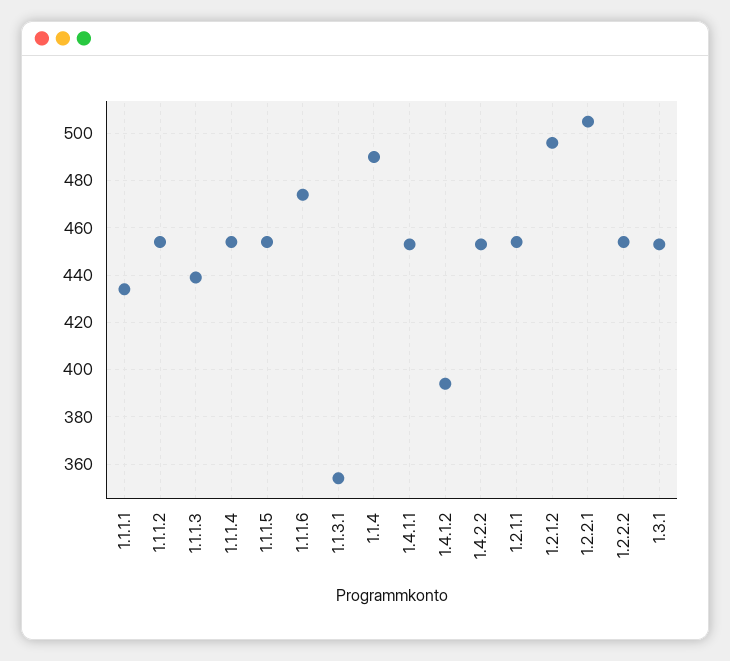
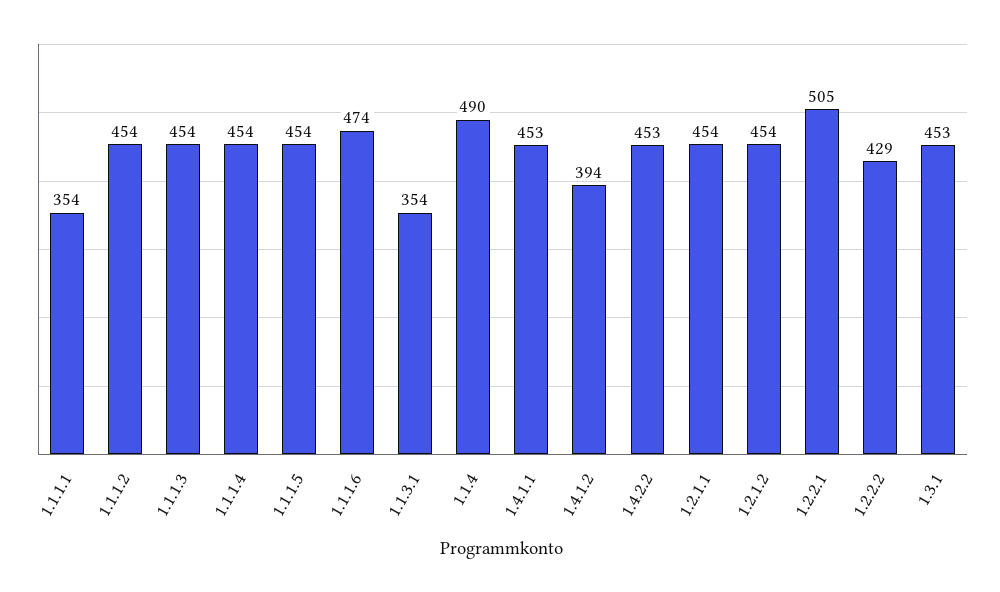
  {
-   "1.1.1.1": 435,
+   "1.1.1.1": 354,
    "1.1.1.2": 454,
-   "1.1.1.3": 440,
+   "1.1.1.3": 454,
    "1.1.1.4": 454,
    "1.1.1.5": 454,
    "1.1.1.6": 474,
    "1.1.3.1": 354,
    "1.1.4": 490,
    "1.4.1.1": 453,
    "1.4.1.2": 394,
    "1.4.2.2": 453,
    "1.2.1.1": 454,
-   "1.2.1.2": 495,
+   "1.2.1.2": 454,
    "1.2.2.1": 505,
-   "1.2.2.2": 455,
+   "1.2.2.2": 429,
    "1.3.1": 453
  }

